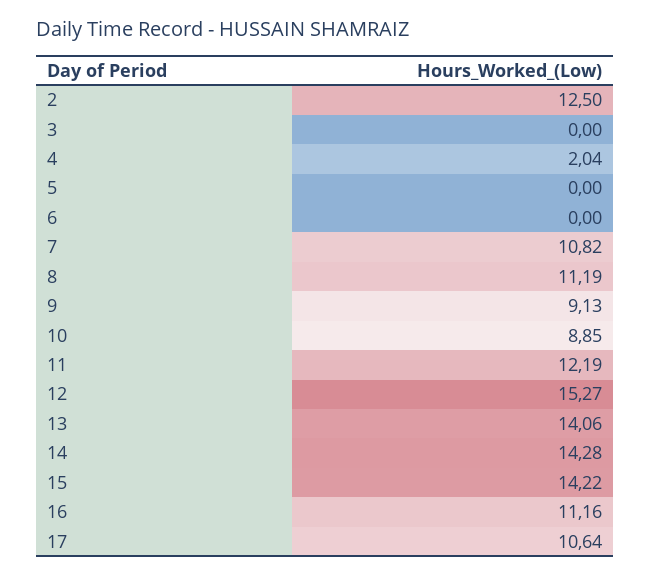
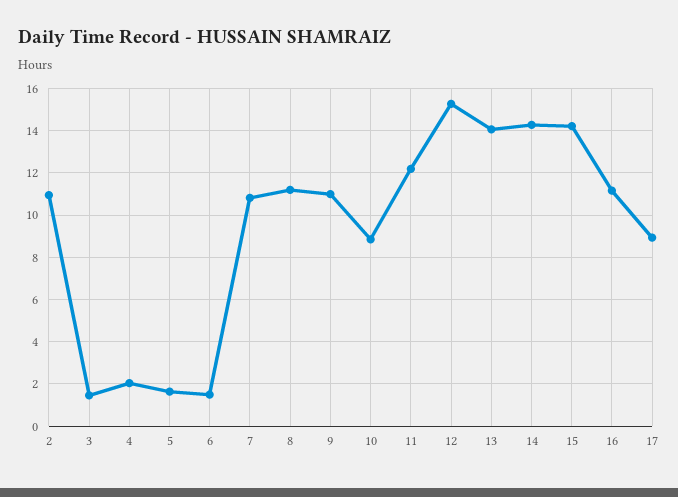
  {
-   "2": 12.5,
+   "2": 11,
-   "3": 0,
+   "3": 1.5,
    "4": 2.04,
-   "5": 0,
+   "5": 1.5,
-   "6": 0,
+   "6": 1.5,
    "7": 10.82,
    "8": 11.19,
-   "9": 9.13,
+   "9": 11,
    "10": 8.85,
    "11": 12.19,
    "12": 15.27,
    "13": 14.06,
    "14": 14.28,
    "15": 14.22,
    "16": 11.16,
-   "17": 10.64
+   "17": 9
  }

